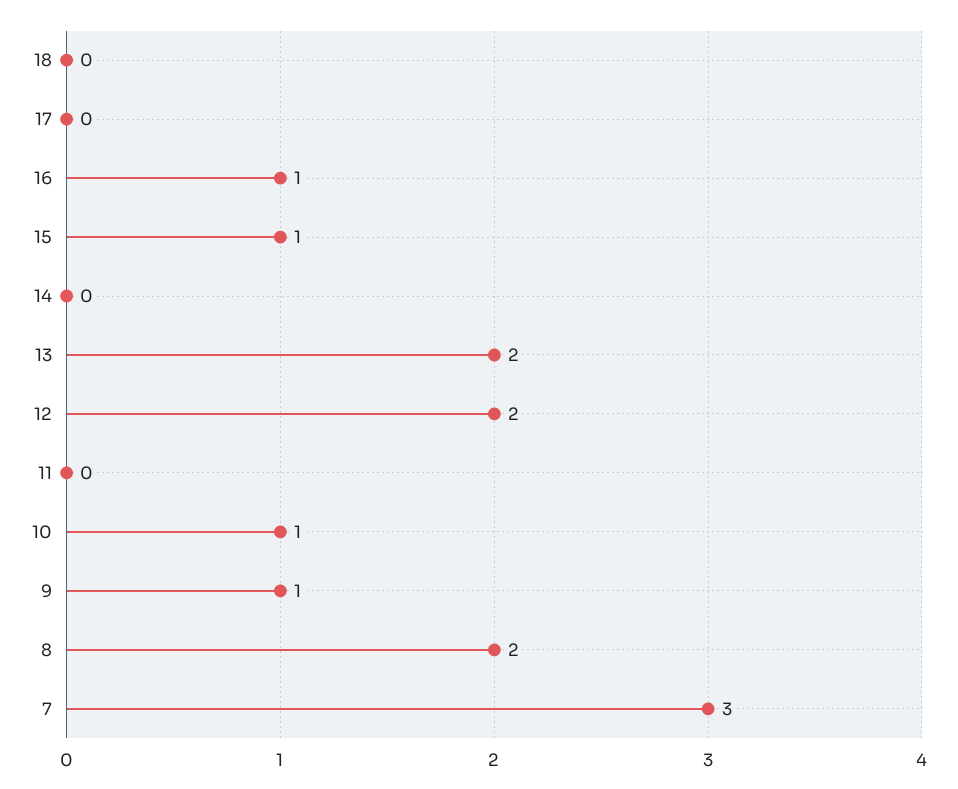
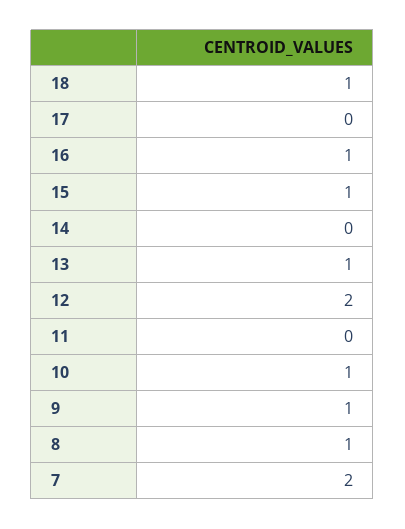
  {
-   "18": 0,
+   "18": 1,
    "17": 0,
    "16": 1,
    "15": 1,
    "14": 0,
-   "13": 2,
+   "13": 1,
    "12": 2,
    "11": 0,
    "10": 1,
    "9": 1,
-   "8": 2,
+   "8": 1,
-   "7": 3
+   "7": 2
  }

